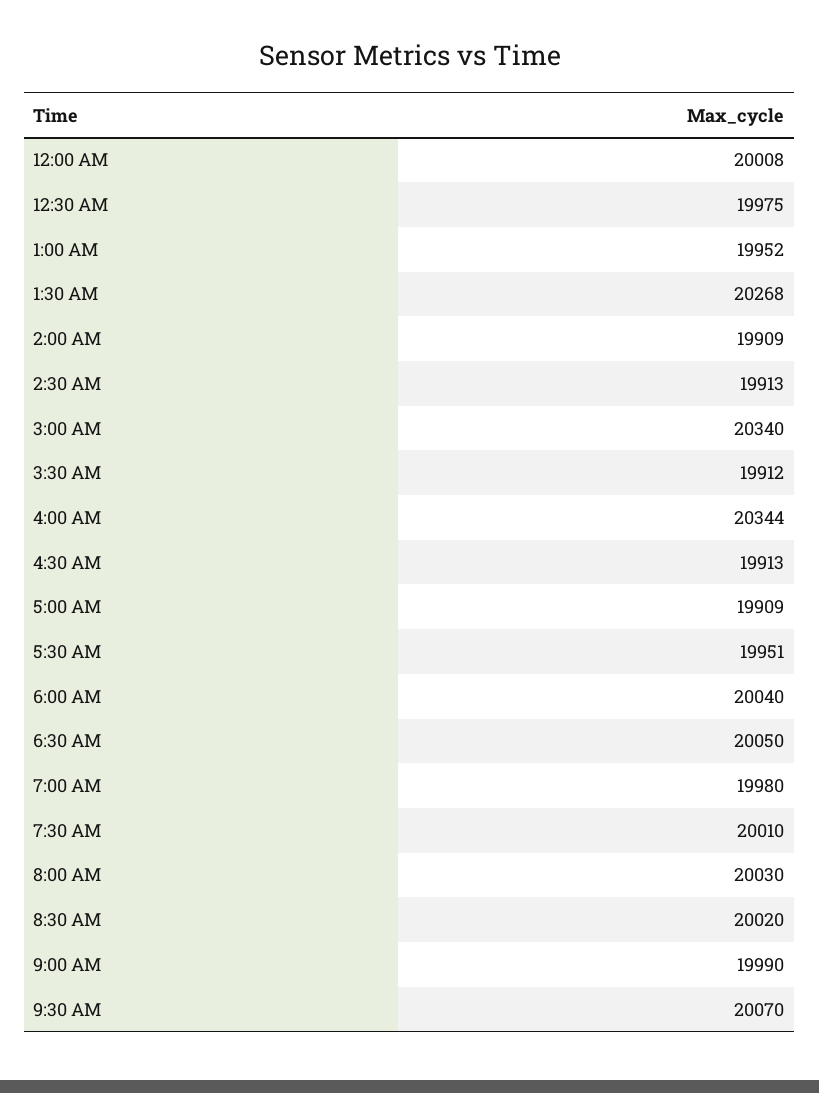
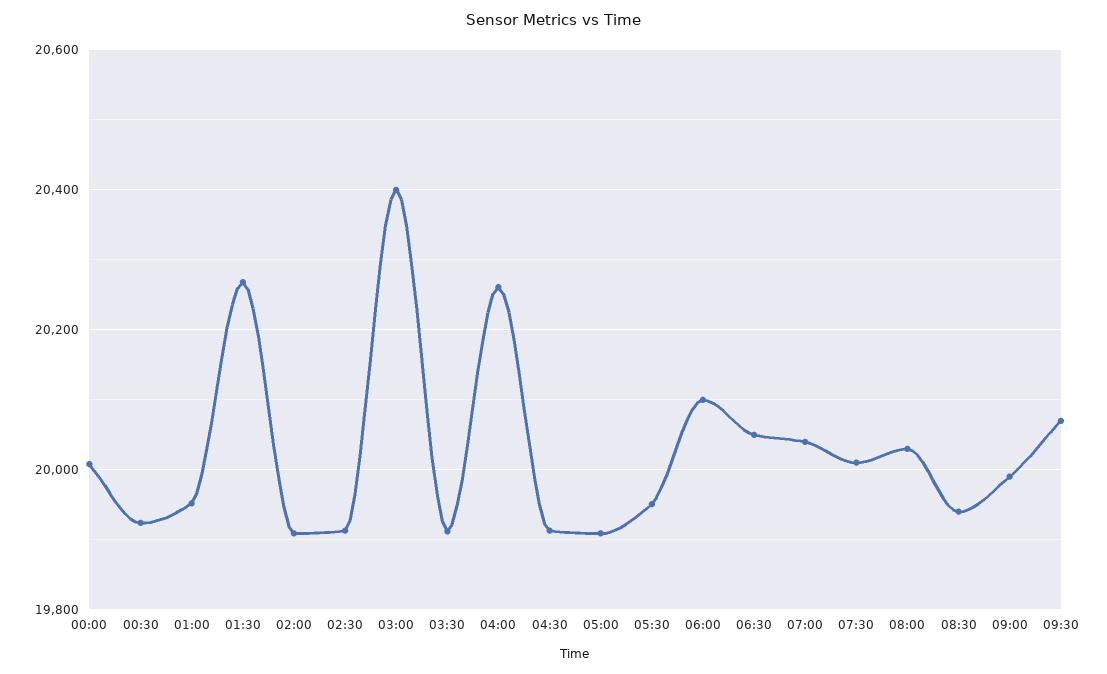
  {
    "12:00 AM": 20008,
-   "12:30 AM": 19975,
+   "12:30 AM": 19920,
    "1:00 AM": 19952,
    "1:30 AM": 20268,
    "2:00 AM": 19909,
    "2:30 AM": 19913,
-   "3:00 AM": 20340,
+   "3:00 AM": 20400,
    "3:30 AM": 19912,
-   "4:00 AM": 20344,
+   "4:00 AM": 20260,
    "4:30 AM": 19913,
    "5:00 AM": 19909,
    "5:30 AM": 19951,
-   "6:00 AM": 20040,
+   "6:00 AM": 20100,
    "6:30 AM": 20050,
-   "7:00 AM": 19980,
+   "7:00 AM": 20040,
    "7:30 AM": 20010,
    "8:00 AM": 20030,
-   "8:30 AM": 20020,
+   "8:30 AM": 19940,
    "9:00 AM": 19990,
    "9:30 AM": 20070
  }

